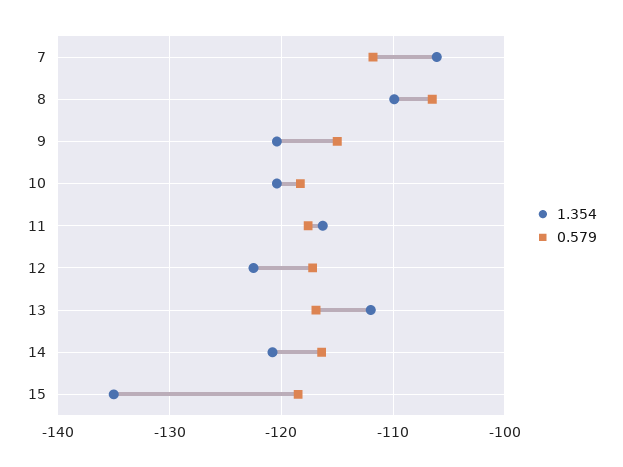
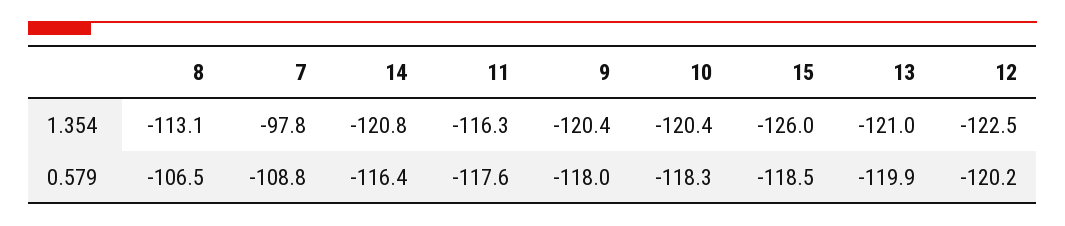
  {
    "1.354": {
-     "7": -106,
+     "7": -97.8,
-     "8": -110,
+     "8": -113.1,
      "9": -120.4,
      "10": -120.4,
      "11": -116.3,
      "12": -122.5,
-     "13": -112,
+     "13": -121,
      "14": -120.8,
-     "15": -135
+     "15": -126
    },
    "0.579": {
-     "7": -112,
+     "7": -108.8,
      "8": -106.5,
-     "9": -115,
+     "9": -118,
      "10": -118.3,
      "11": -117.6,
-     "12": -117,
+     "12": -120.2,
-     "13": -117,
+     "13": -119.9,
      "14": -116.4,
      "15": -118.5
    }
  }

